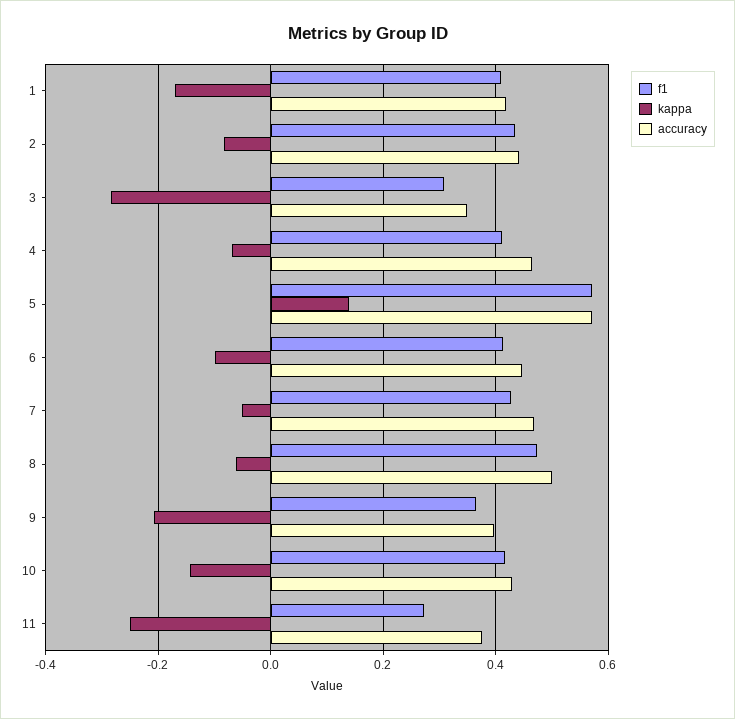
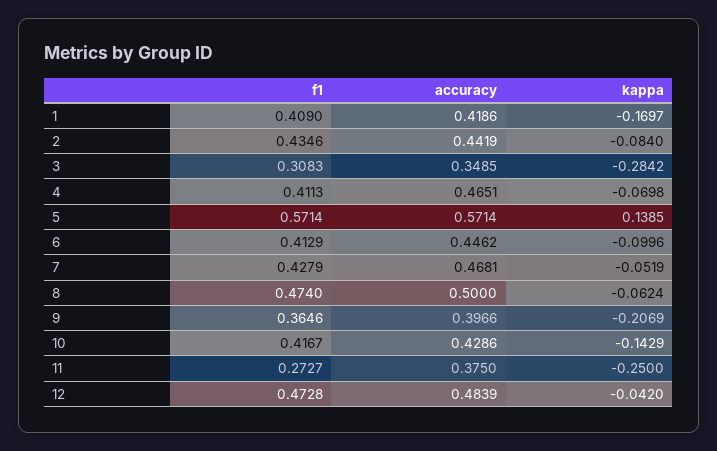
  {
    "f1": {
      "1": 0.409,
      "2": 0.4346,
      "3": 0.3083,
      "4": 0.4113,
      "5": 0.5714,
      "6": 0.4129,
      "7": 0.4279,
      "8": 0.474,
      "9": 0.3646,
      "10": 0.4167,
-     "11": 0.2727
+     "11": 0.2727,
+     "12": 0.4728
    },
    "kappa": {
      "1": -0.1697,
      "2": -0.084,
      "3": -0.2842,
      "4": -0.0698,
      "5": 0.1385,
      "6": -0.0996,
      "7": -0.0519,
      "8": -0.0624,
      "9": -0.2069,
      "10": -0.1429,
-     "11": -0.25
+     "11": -0.25,
+     "12": -0.042
    },
    "accuracy": {
      "1": 0.4186,
      "2": 0.4419,
      "3": 0.3485,
      "4": 0.4651,
      "5": 0.5714,
      "6": 0.4462,
      "7": 0.4681,
      "8": 0.5,
      "9": 0.3966,
      "10": 0.4286,
-     "11": 0.375
+     "11": 0.375,
+     "12": 0.4839
    }
  }

